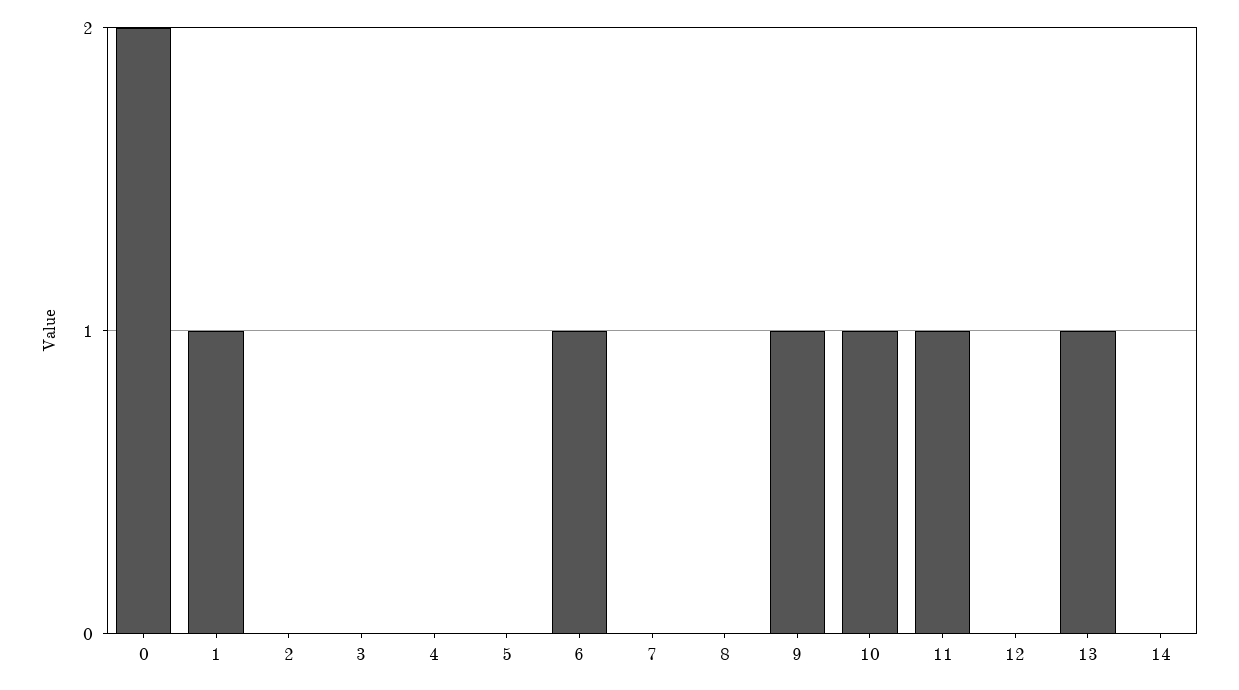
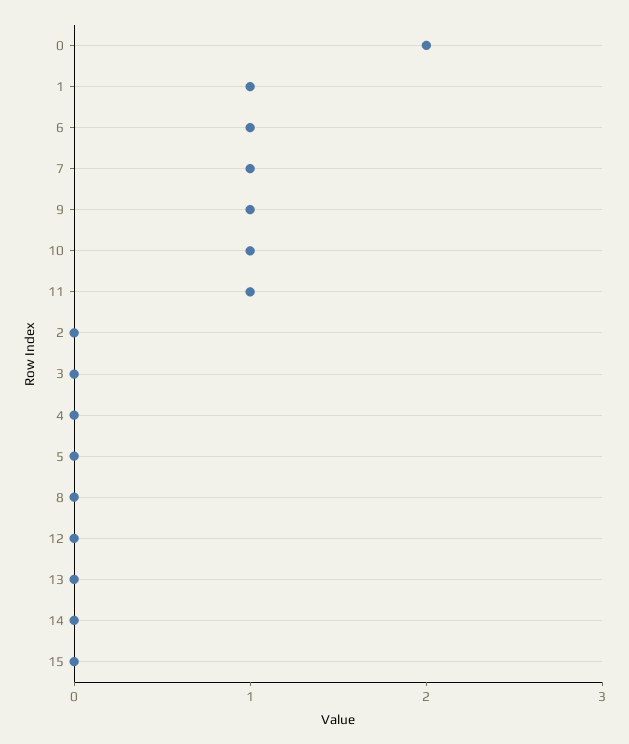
  {
    "0": 2,
    "1": 1,
    "2": 0,
    "3": 0,
    "4": 0,
    "5": 0,
    "6": 1,
-   "7": 0,
+   "7": 1,
    "8": 0,
    "9": 1,
    "10": 1,
    "11": 1,
    "12": 0,
-   "13": 1,
+   "13": 0,
-   "14": 0
+   "14": 0,
+   "15": 0
  }

